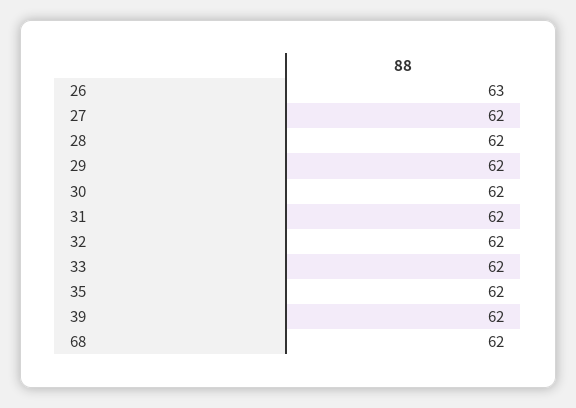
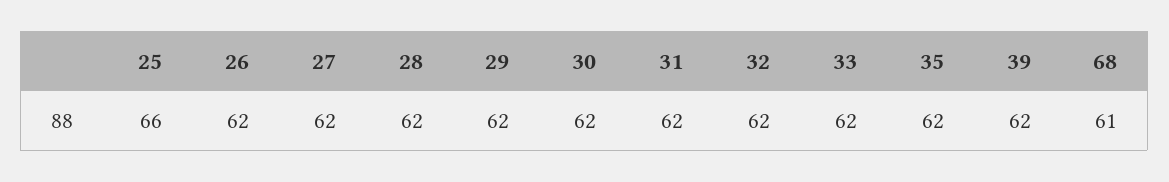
  {
-   "26": 63,
+   "26": 62,
    "27": 62,
    "28": 62,
    "29": 62,
    "30": 62,
    "31": 62,
    "32": 62,
    "33": 62,
    "35": 62,
    "39": 62,
-   "68": 62
+   "68": 61,
+   "25": 66
  }

